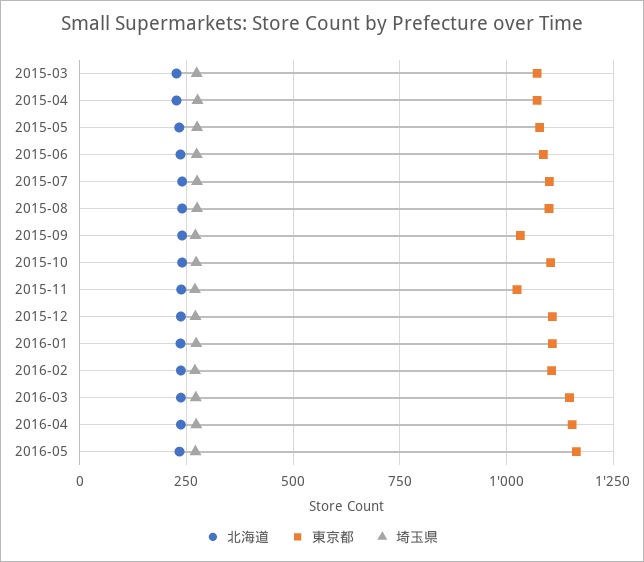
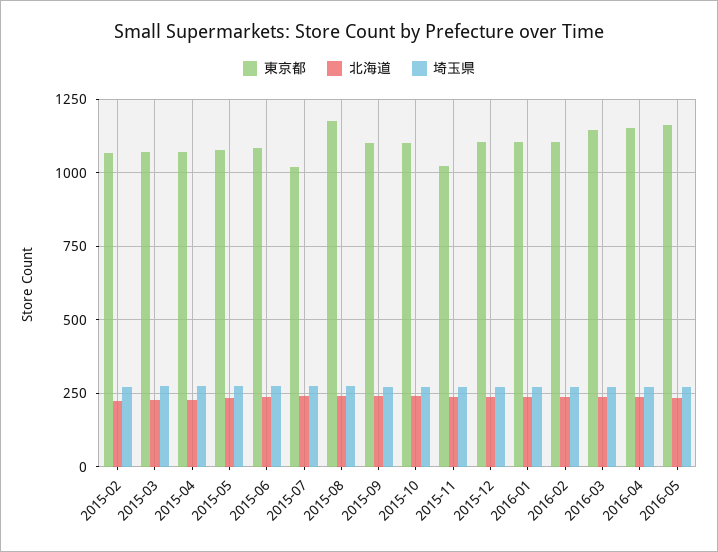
  {
    "北海道": {
      "2015-03": 225,
      "2015-04": 225,
      "2015-05": 225,
      "2015-06": 225,
      "2015-07": 250,
      "2015-08": 250,
      "2015-09": 250,
      "2015-10": 250,
      "2015-11": 250,
      "2015-12": 225,
      "2016-01": 225,
      "2016-02": 225,
      "2016-03": 225,
      "2016-04": 225,
-     "2016-05": 225
+     "2016-05": 225,
+     "2015-02": 225
    },
    "東京都": {
      "2015-03": 1075,
      "2015-04": 1075,
      "2015-05": 1075,
      "2015-06": 1075,
-     "2015-07": 1100,
+     "2015-07": 1025,
-     "2015-08": 1100,
+     "2015-08": 1175,
-     "2015-09": 1025,
+     "2015-09": 1100,
      "2015-10": 1100,
      "2015-11": 1025,
      "2015-12": 1100,
      "2016-01": 1100,
      "2016-02": 1100,
      "2016-03": 1150,
      "2016-04": 1150,
-     "2016-05": 1175
+     "2016-05": 1175,
+     "2015-02": 1075
    },
    "埼玉県": {
      "2015-03": 275,
      "2015-04": 275,
      "2015-05": 275,
      "2015-06": 275,
      "2015-07": 275,
      "2015-08": 275,
      "2015-09": 275,
      "2015-10": 275,
      "2015-11": 275,
      "2015-12": 275,
      "2016-01": 275,
      "2016-02": 275,
      "2016-03": 275,
      "2016-04": 275,
-     "2016-05": 275
+     "2016-05": 275,
+     "2015-02": 275
    }
  }

